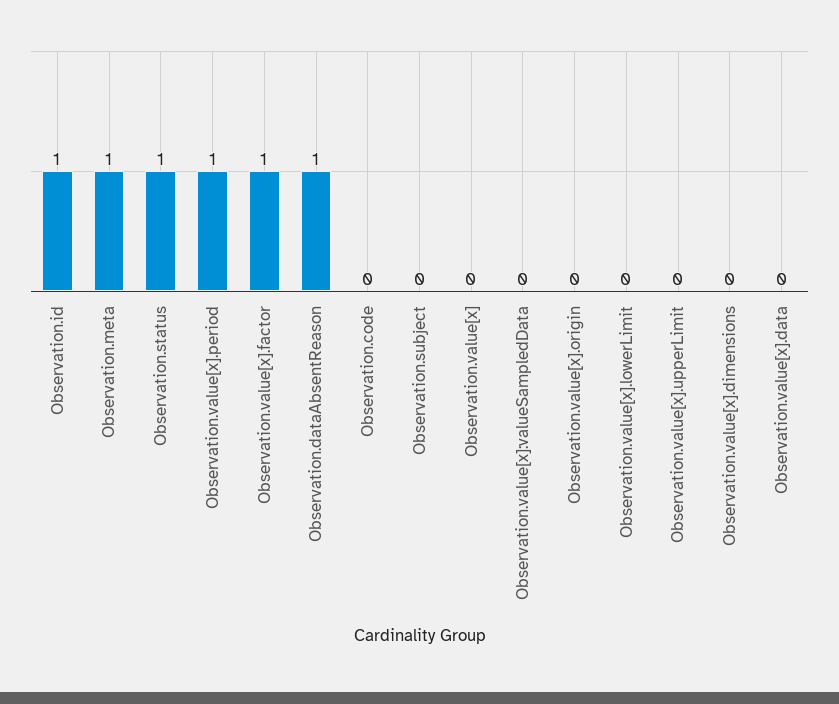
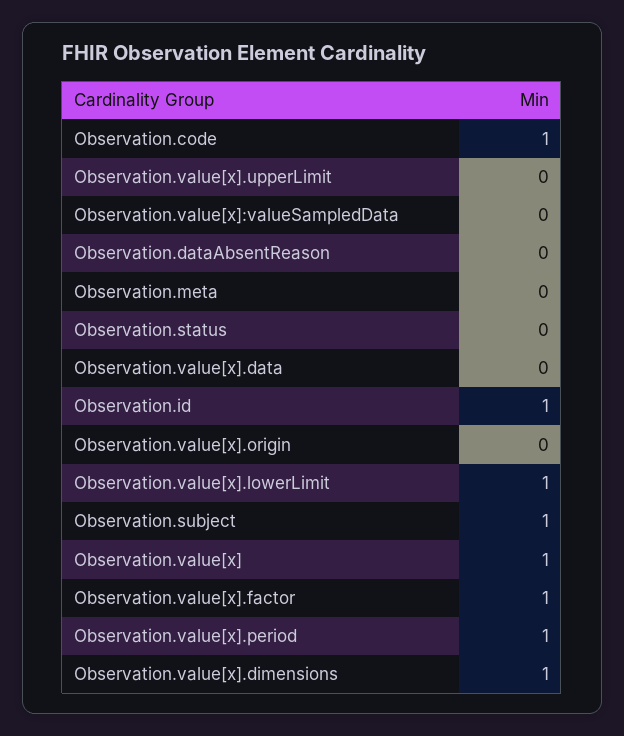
  {
    "Observation.id": 1,
-   "Observation.meta": 1,
+   "Observation.meta": 0,
-   "Observation.status": 1,
+   "Observation.status": 0,
    "Observation.value[x].period": 1,
    "Observation.value[x].factor": 1,
-   "Observation.dataAbsentReason": 1,
+   "Observation.dataAbsentReason": 0,
-   "Observation.code": 0,
+   "Observation.code": 1,
-   "Observation.subject": 0,
+   "Observation.subject": 1,
-   "Observation.value[x]": 0,
+   "Observation.value[x]": 1,
    "Observation.value[x]:valueSampledData": 0,
    "Observation.value[x].origin": 0,
-   "Observation.value[x].lowerLimit": 0,
+   "Observation.value[x].lowerLimit": 1,
    "Observation.value[x].upperLimit": 0,
-   "Observation.value[x].dimensions": 0,
+   "Observation.value[x].dimensions": 1,
    "Observation.value[x].data": 0
  }

